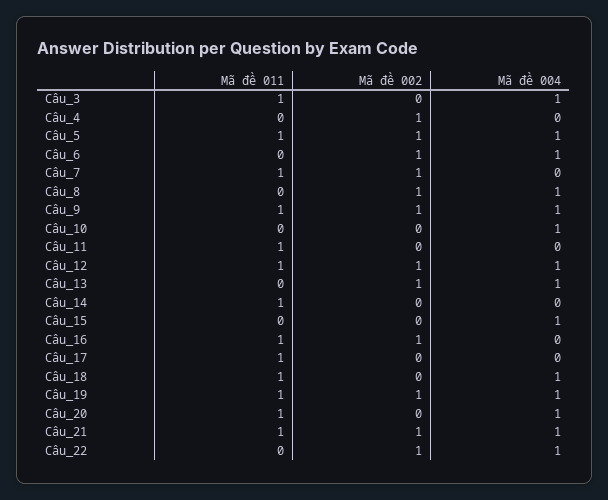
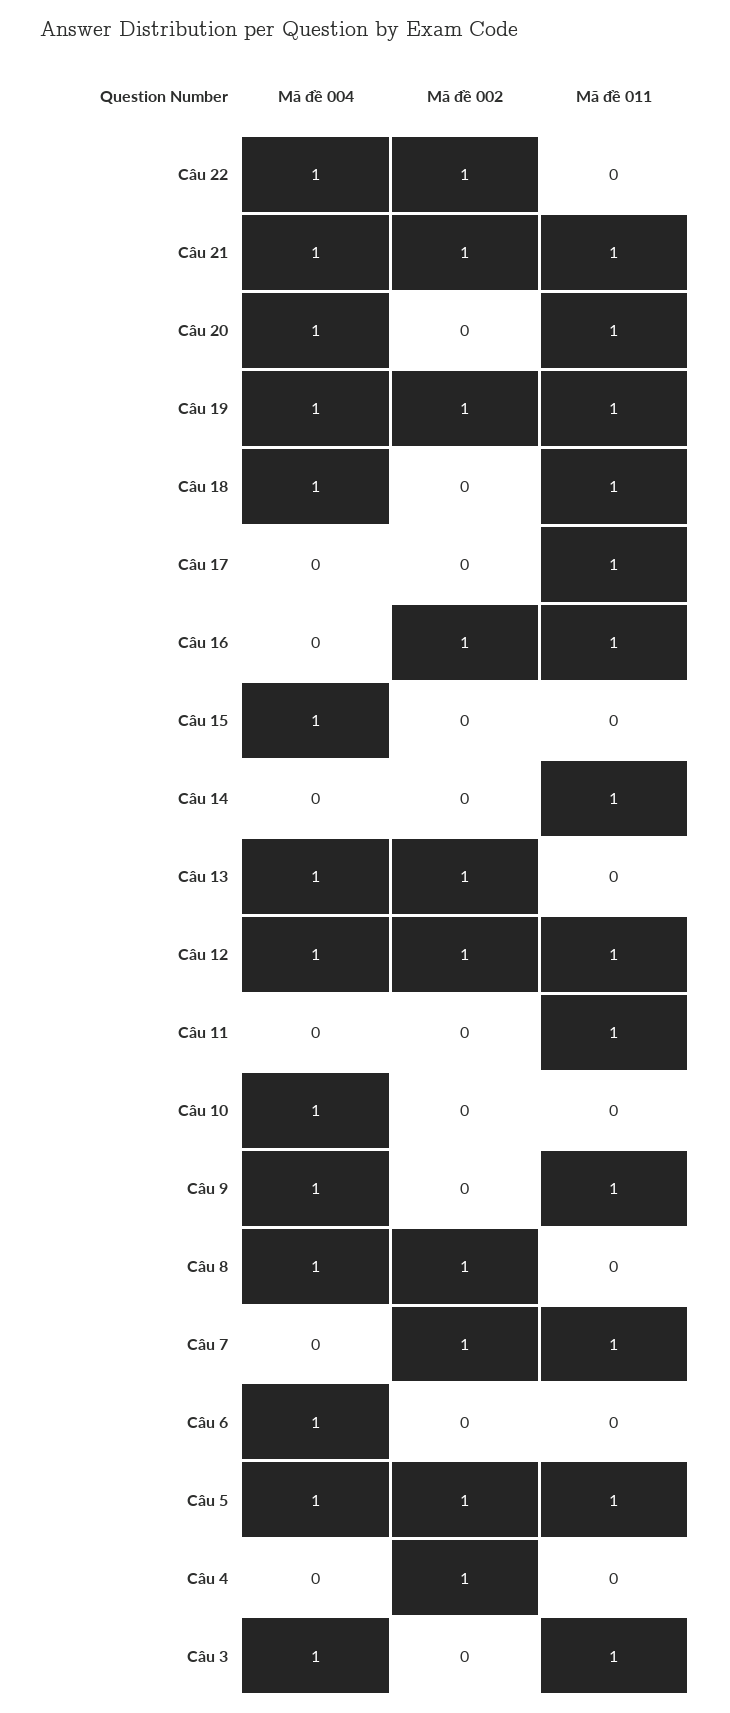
  {
    "Mã đề 011": {
      "Câu_3": 1,
      "Câu_4": 0,
      "Câu_5": 1,
      "Câu_6": 0,
      "Câu_7": 1,
      "Câu_8": 0,
      "Câu_9": 1,
      "Câu_10": 0,
      "Câu_11": 1,
      "Câu_12": 1,
      "Câu_13": 0,
      "Câu_14": 1,
      "Câu_15": 0,
      "Câu_16": 1,
      "Câu_17": 1,
      "Câu_18": 1,
      "Câu_19": 1,
      "Câu_20": 1,
      "Câu_21": 1,
      "Câu_22": 0
    },
    "Mã đề 002": {
      "Câu_3": 0,
      "Câu_4": 1,
      "Câu_5": 1,
-     "Câu_6": 1,
+     "Câu_6": 0,
      "Câu_7": 1,
      "Câu_8": 1,
-     "Câu_9": 1,
+     "Câu_9": 0,
      "Câu_10": 0,
      "Câu_11": 0,
      "Câu_12": 1,
      "Câu_13": 1,
      "Câu_14": 0,
      "Câu_15": 0,
      "Câu_16": 1,
      "Câu_17": 0,
      "Câu_18": 0,
      "Câu_19": 1,
      "Câu_20": 0,
      "Câu_21": 1,
      "Câu_22": 1
    },
    "Mã đề 004": {
      "Câu_3": 1,
      "Câu_4": 0,
      "Câu_5": 1,
      "Câu_6": 1,
      "Câu_7": 0,
      "Câu_8": 1,
      "Câu_9": 1,
      "Câu_10": 1,
      "Câu_11": 0,
      "Câu_12": 1,
      "Câu_13": 1,
      "Câu_14": 0,
      "Câu_15": 1,
      "Câu_16": 0,
      "Câu_17": 0,
      "Câu_18": 1,
      "Câu_19": 1,
      "Câu_20": 1,
      "Câu_21": 1,
      "Câu_22": 1
    }
  }

